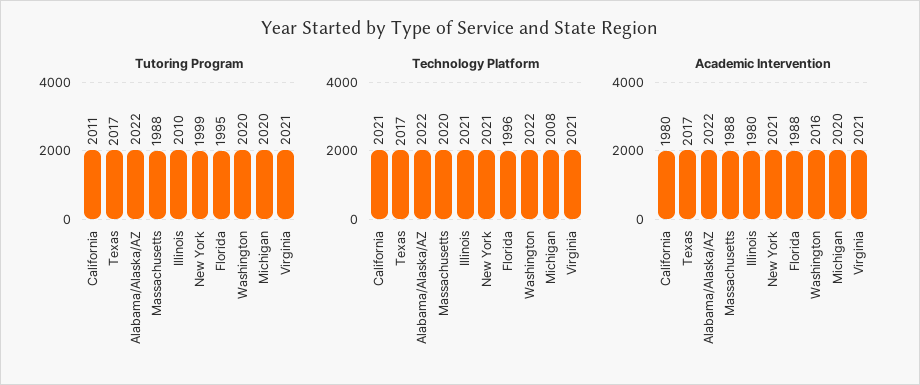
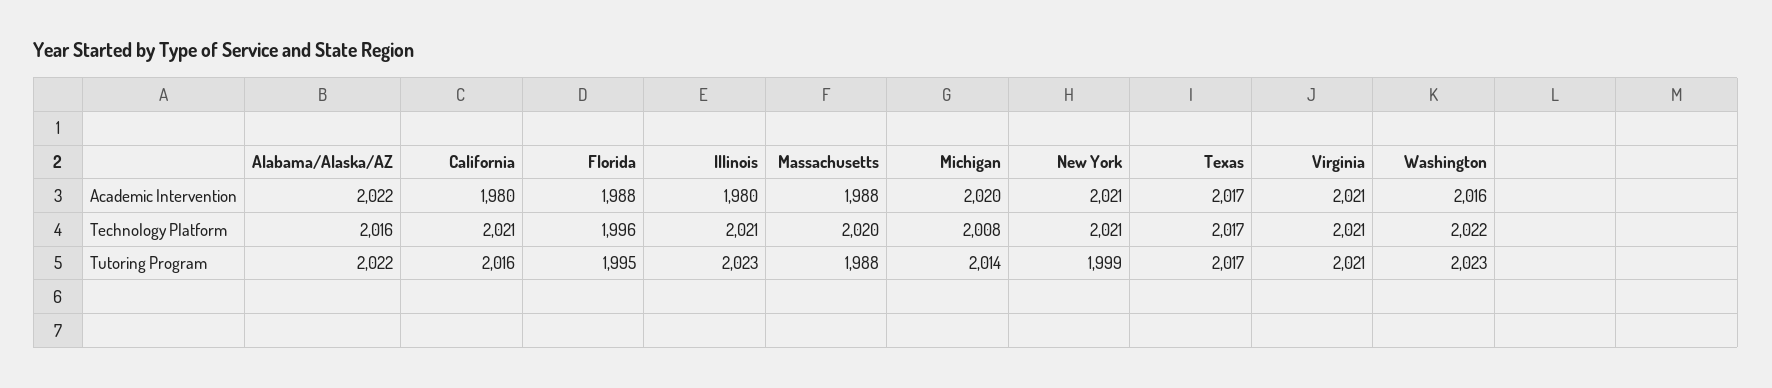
  {
    "Tutoring Program": {
-     "California": 2011,
+     "California": 2016,
      "Texas": 2017,
      "Alabama/Alaska/AZ": 2022,
      "Massachusetts": 1988,
-     "Illinois": 2010,
+     "Illinois": 2023,
      "New York": 1999,
      "Florida": 1995,
-     "Washington": 2020,
+     "Washington": 2023,
-     "Michigan": 2020,
+     "Michigan": 2014,
      "Virginia": 2021
    },
    "Technology Platform": {
      "California": 2021,
      "Texas": 2017,
-     "Alabama/Alaska/AZ": 2022,
+     "Alabama/Alaska/AZ": 2016,
      "Massachusetts": 2020,
      "Illinois": 2021,
      "New York": 2021,
      "Florida": 1996,
      "Washington": 2022,
      "Michigan": 2008,
      "Virginia": 2021
    },
    "Academic Intervention": {
      "California": 1980,
      "Texas": 2017,
      "Alabama/Alaska/AZ": 2022,
      "Massachusetts": 1988,
      "Illinois": 1980,
      "New York": 2021,
      "Florida": 1988,
      "Washington": 2016,
      "Michigan": 2020,
      "Virginia": 2021
    }
  }

